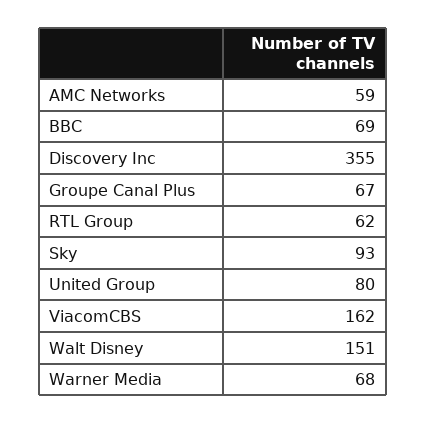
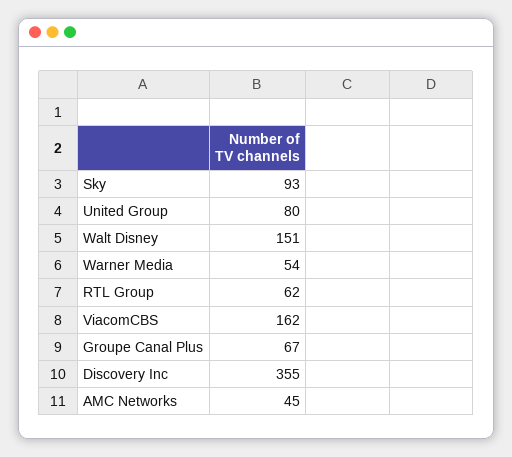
  {
-   "AMC Networks": 59,
+   "AMC Networks": 45,
-   "BBC": 69,
    "Discovery Inc": 355,
    "Groupe Canal Plus": 67,
    "RTL Group": 62,
    "Sky": 93,
    "United Group": 80,
    "ViacomCBS": 162,
    "Walt Disney": 151,
-   "Warner Media": 68
+   "Warner Media": 54
  }

